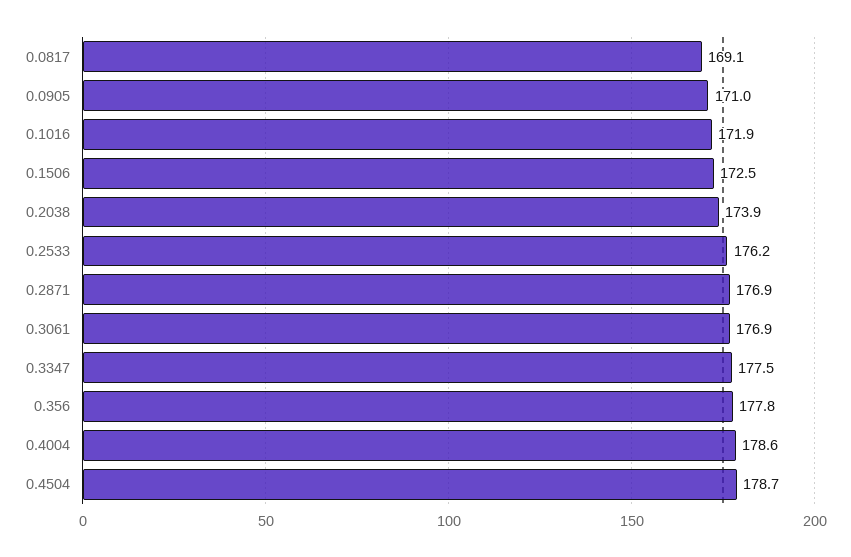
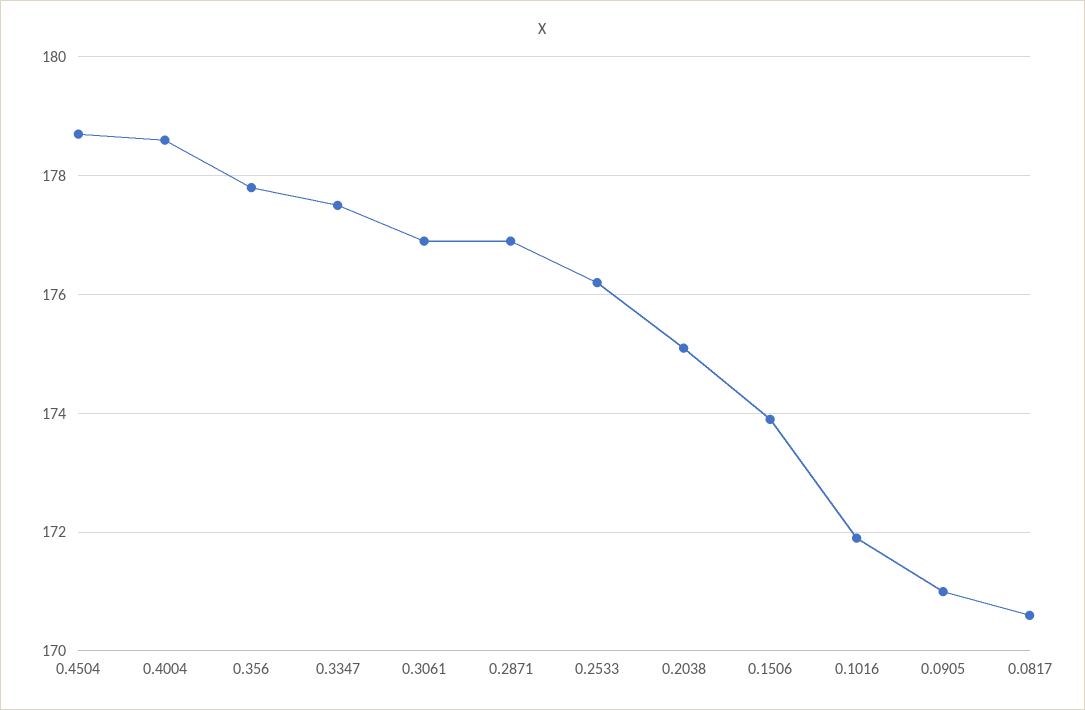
  {
-   "0.0817": 169.1,
+   "0.0817": 170.5,
    "0.0905": 171,
    "0.1016": 171.9,
-   "0.1506": 172.5,
+   "0.1506": 174,
-   "0.2038": 173.9,
+   "0.2038": 175,
    "0.2533": 176.2,
    "0.2871": 176.9,
    "0.3061": 176.9,
    "0.3347": 177.5,
    "0.356": 177.8,
    "0.4004": 178.6,
    "0.4504": 178.7
  }

